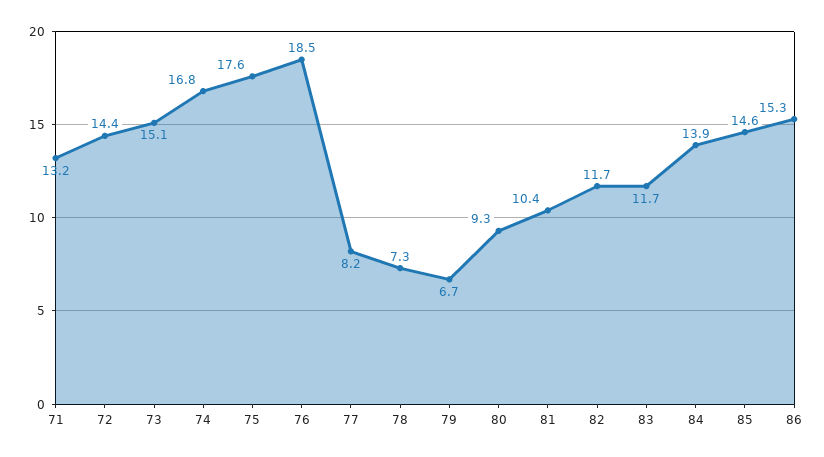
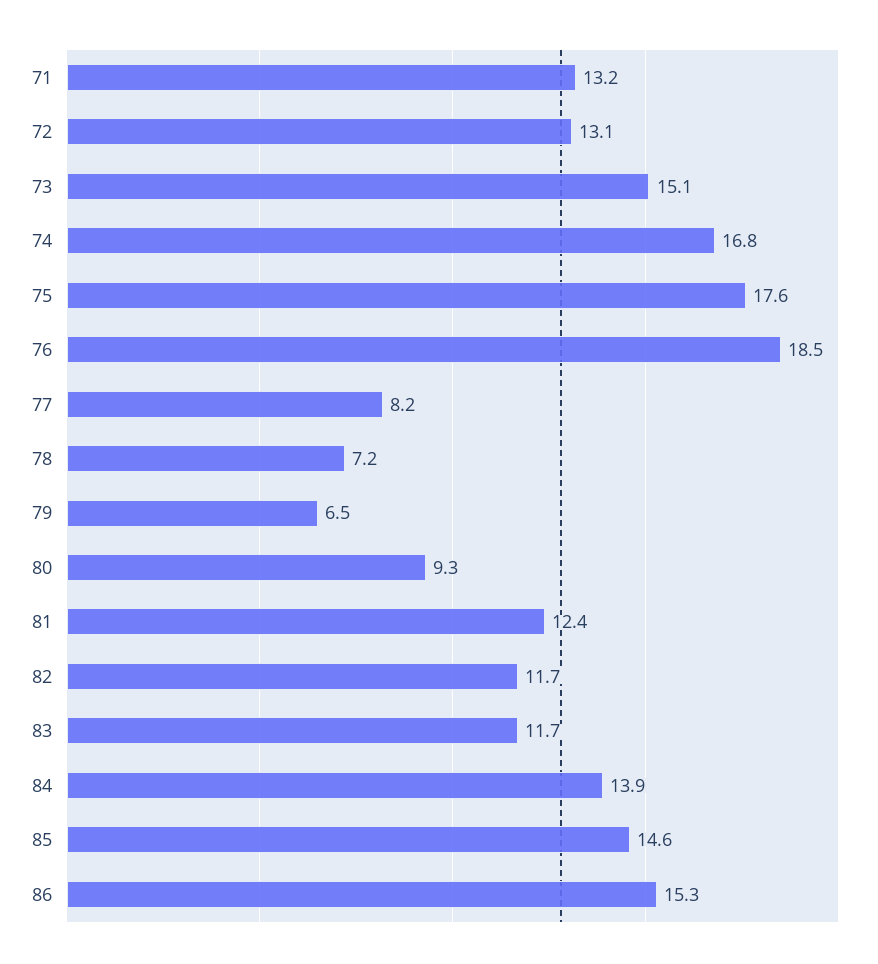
  {
    "71": 13.2,
-   "72": 14.4,
+   "72": 13.1,
    "73": 15.1,
    "74": 16.8,
    "75": 17.6,
    "76": 18.5,
    "77": 8.2,
-   "78": 7.3,
+   "78": 7.2,
-   "79": 6.7,
+   "79": 6.5,
    "80": 9.3,
-   "81": 10.4,
+   "81": 12.4,
    "82": 11.7,
    "83": 11.7,
    "84": 13.9,
    "85": 14.6,
    "86": 15.3
  }

